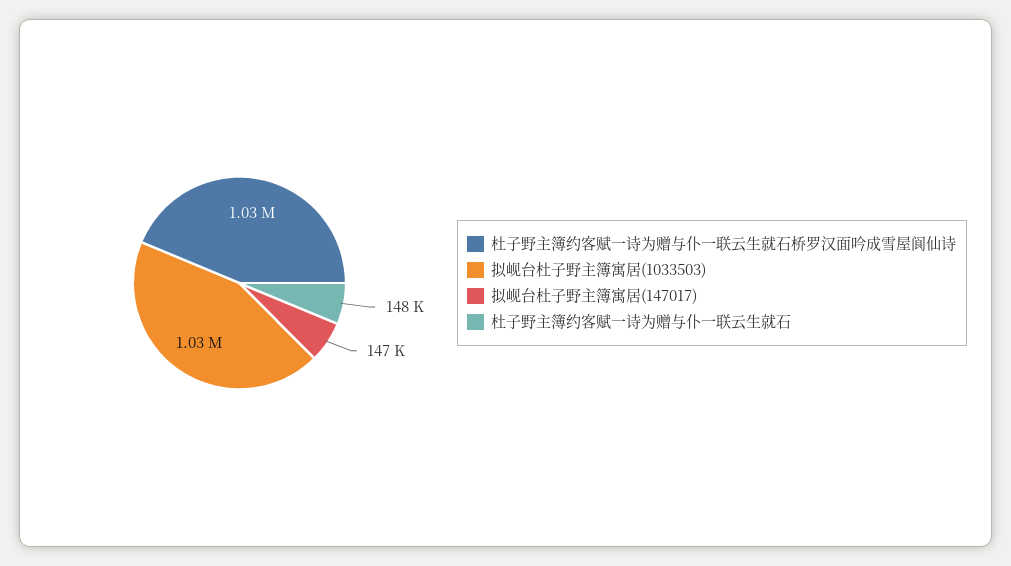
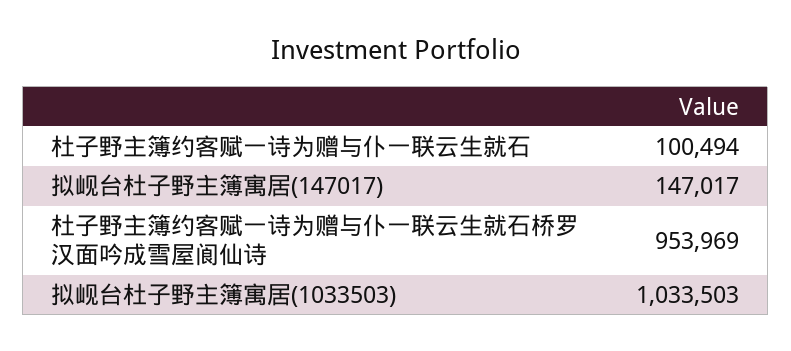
  {
-   "杜子野主簿约客赋一诗为赠与仆一联云生就石桥罗汉面吟成雪屋阆仙诗": 1030000,
+   "杜子野主簿约客赋一诗为赠与仆一联云生就石桥罗汉面吟成雪屋阆仙诗": 953969,
    "拟岘台杜子野主簿寓居(1033503)": 1033503,
    "拟岘台杜子野主簿寓居(147017)": 147017,
-   "杜子野主簿约客赋一诗为赠与仆一联云生就石": 148000
+   "杜子野主簿约客赋一诗为赠与仆一联云生就石": 100494
  }

